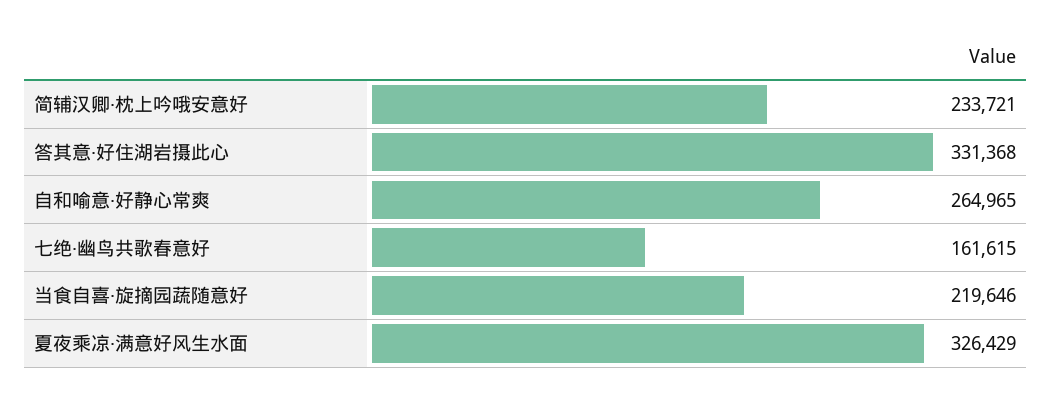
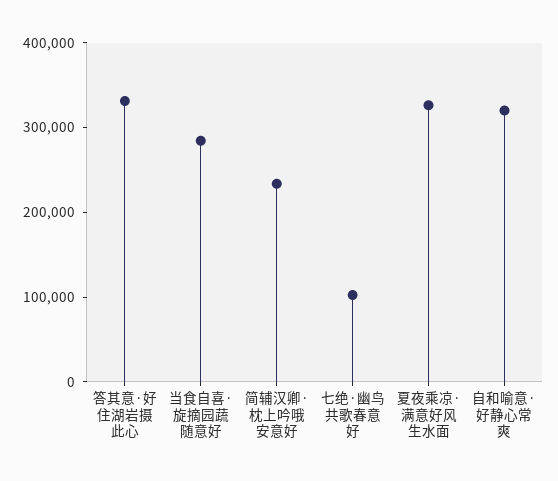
  {
    "简辅汉卿·枕上吟哦安意好": 233721,
    "答其意·好住湖岩摄此心": 331368,
-   "自和喻意·好静心常爽": 264965,
+   "自和喻意·好静心常爽": 320000,
-   "七绝·幽鸟共歌春意好": 161615,
+   "七绝·幽鸟共歌春意好": 100000,
-   "当食自喜·旋摘园蔬随意好": 219646,
+   "当食自喜·旋摘园蔬随意好": 280000,
    "夏夜乘凉·满意好风生水面": 326429
  }

